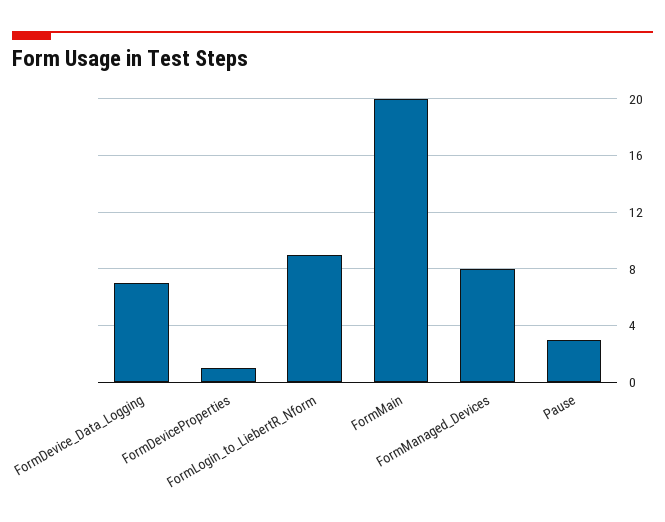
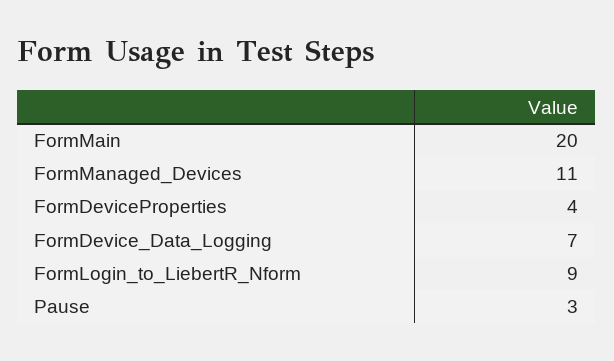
  {
    "FormDevice_Data_Logging": 7,
-   "FormDeviceProperties": 1,
+   "FormDeviceProperties": 4,
    "FormLogin_to_LiebertR_Nform": 9,
    "FormMain": 20,
-   "FormManaged_Devices": 8,
+   "FormManaged_Devices": 11,
    "Pause": 3
  }

